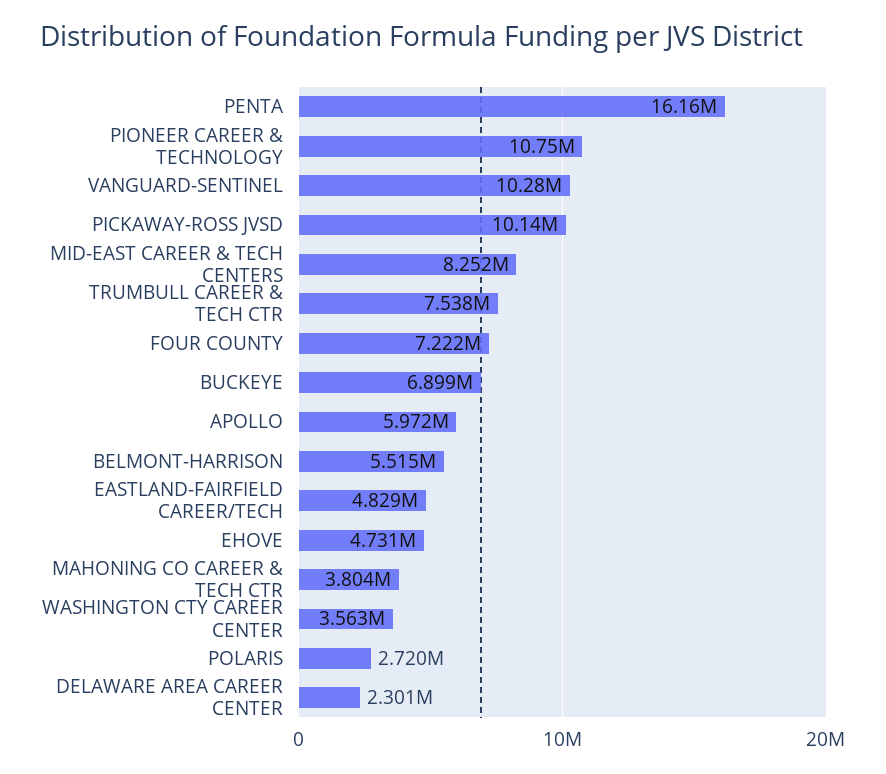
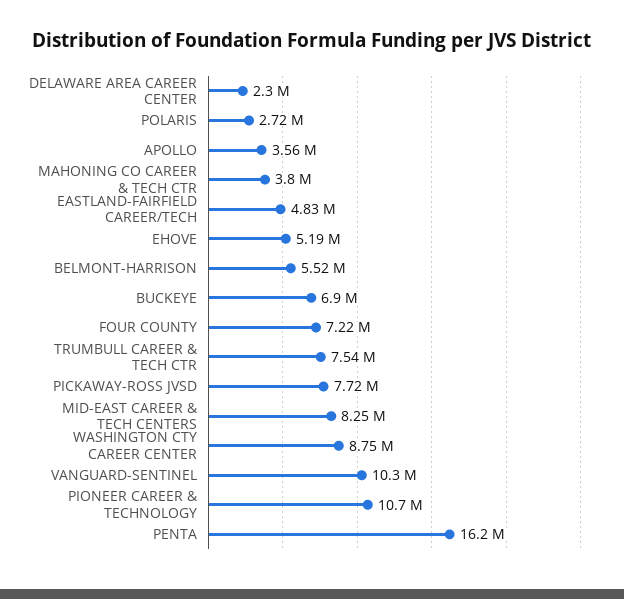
  {
    "PENTA": 16160000,
    "PIONEER CAREER & TECHNOLOGY": 10750000,
    "VANGUARD-SENTINEL": 10280000,
-   "PICKAWAY-ROSS JVSD": 10140000,
+   "PICKAWAY-ROSS JVSD": 7720000,
    "MID-EAST CAREER & TECH CENTERS": 8252000,
    "TRUMBULL CAREER & TECH CTR": 7538000,
    "FOUR COUNTY": 7222000,
    "BUCKEYE": 6899000,
-   "APOLLO": 5972000,
+   "APOLLO": 3560000,
    "BELMONT-HARRISON": 5515000,
    "EASTLAND-FAIRFIELD CAREER/TECH": 4829000,
-   "EHOVE": 4731000,
+   "EHOVE": 5190000,
    "MAHONING CO CAREER & TECH CTR": 3804000,
-   "WASHINGTON CTY CAREER CENTER": 3563000,
+   "WASHINGTON CTY CAREER CENTER": 8750000,
    "POLARIS": 2720000,
    "DELAWARE AREA CAREER CENTER": 2301000
  }

